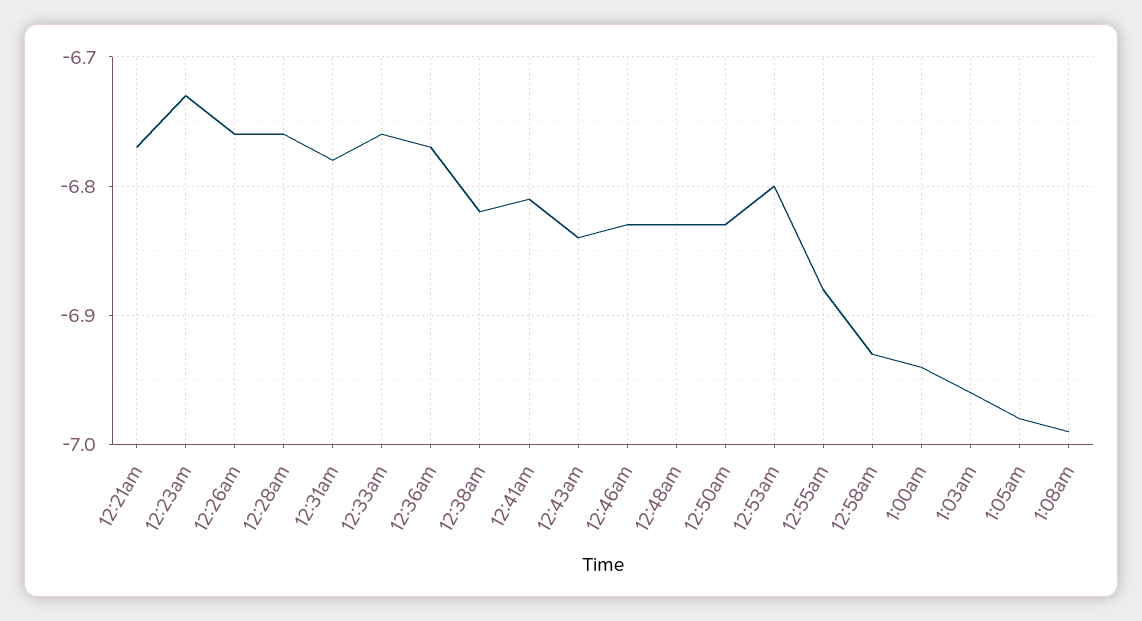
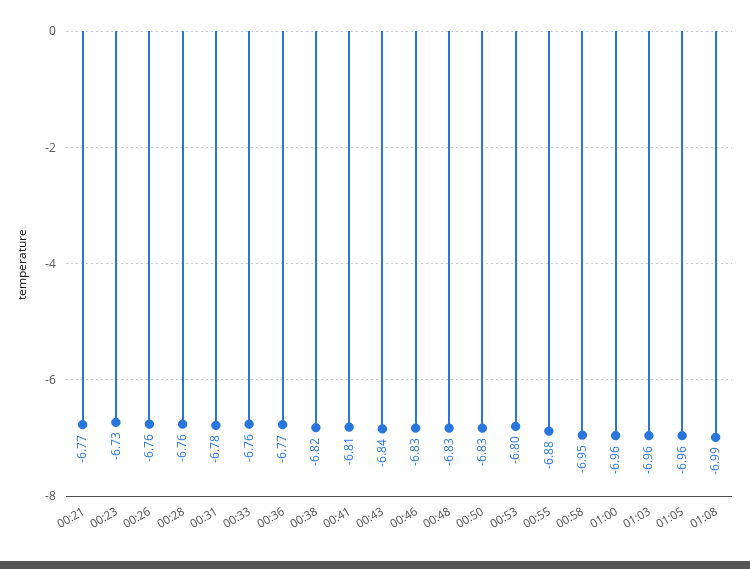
  {
    "12:21am": -6.77,
    "12:23am": -6.73,
    "12:26am": -6.76,
    "12:28am": -6.76,
    "12:31am": -6.78,
    "12:33am": -6.76,
    "12:36am": -6.77,
    "12:38am": -6.82,
    "12:41am": -6.81,
    "12:43am": -6.84,
    "12:46am": -6.83,
    "12:48am": -6.83,
    "12:50am": -6.83,
    "12:53am": -6.8,
    "12:55am": -6.88,
-   "12:58am": -6.93,
+   "12:58am": -6.95,
-   "1:00am": -6.94,
+   "1:00am": -6.96,
    "1:03am": -6.96,
-   "1:05am": -6.98,
+   "1:05am": -6.96,
    "1:08am": -6.99
  }

